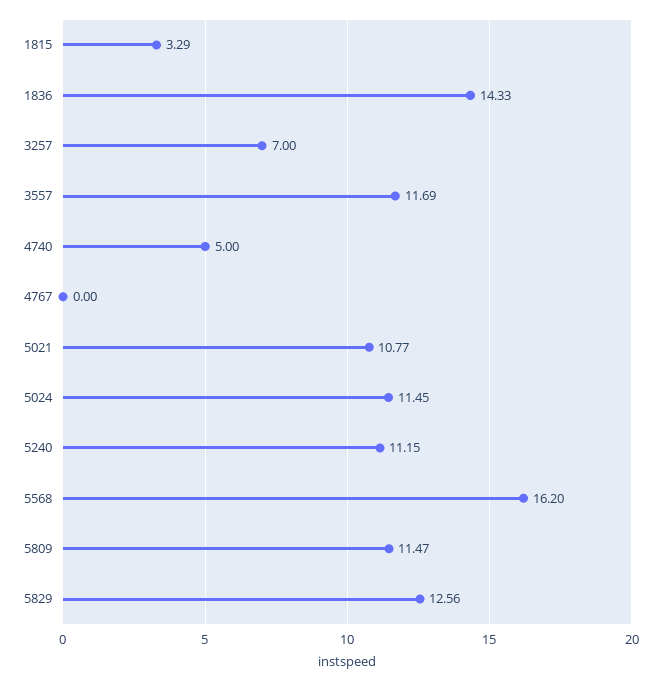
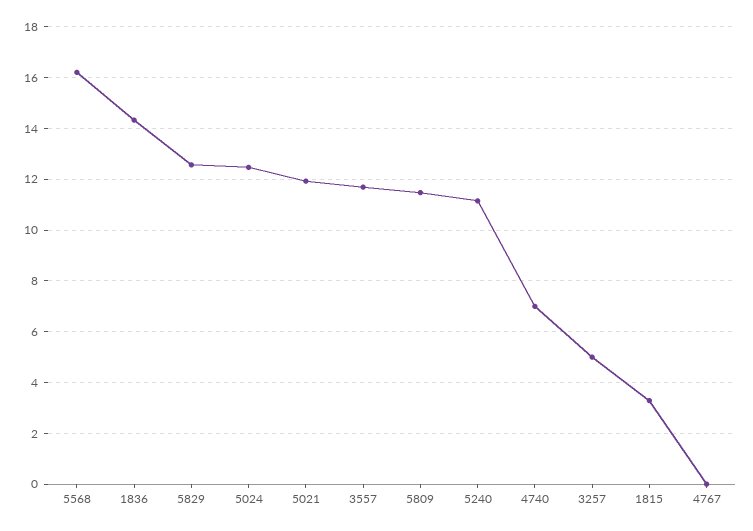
  {
    "1815": 3.29,
    "1836": 14.33,
-   "3257": 7,
+   "3257": 5,
    "3557": 11.69,
-   "4740": 5,
+   "4740": 7,
    "4767": 0,
-   "5021": 10.77,
+   "5021": 12,
-   "5024": 11.45,
+   "5024": 12.5,
    "5240": 11.15,
    "5568": 16.2,
    "5809": 11.47,
    "5829": 12.56
  }

